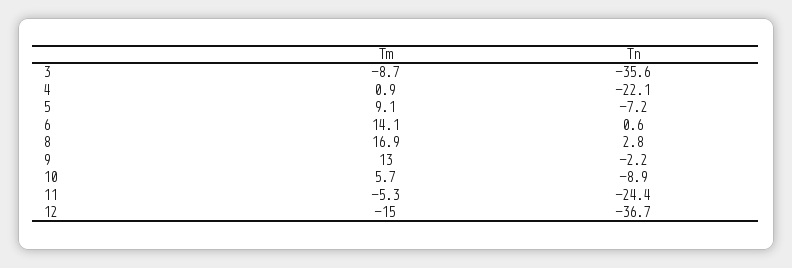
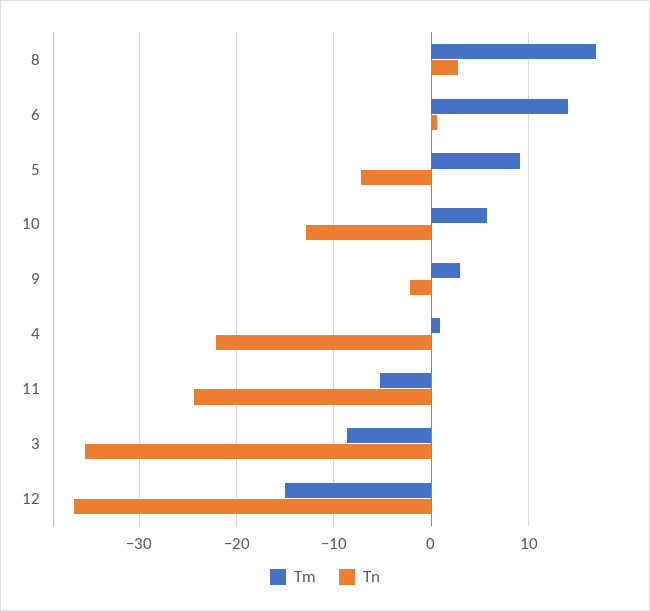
  {
    "Tm": {
      "3": -8.7,
      "4": 0.9,
      "5": 9.1,
      "6": 14.1,
      "8": 16.9,
-     "9": 13,
+     "9": 3,
      "10": 5.7,
      "11": -5.3,
      "12": -15
    },
    "Tn": {
      "3": -35.6,
      "4": -22.1,
      "5": -7.2,
      "6": 0.6,
      "8": 2.8,
      "9": -2.2,
-     "10": -8.9,
+     "10": -13,
      "11": -24.4,
      "12": -36.7
    }
  }

